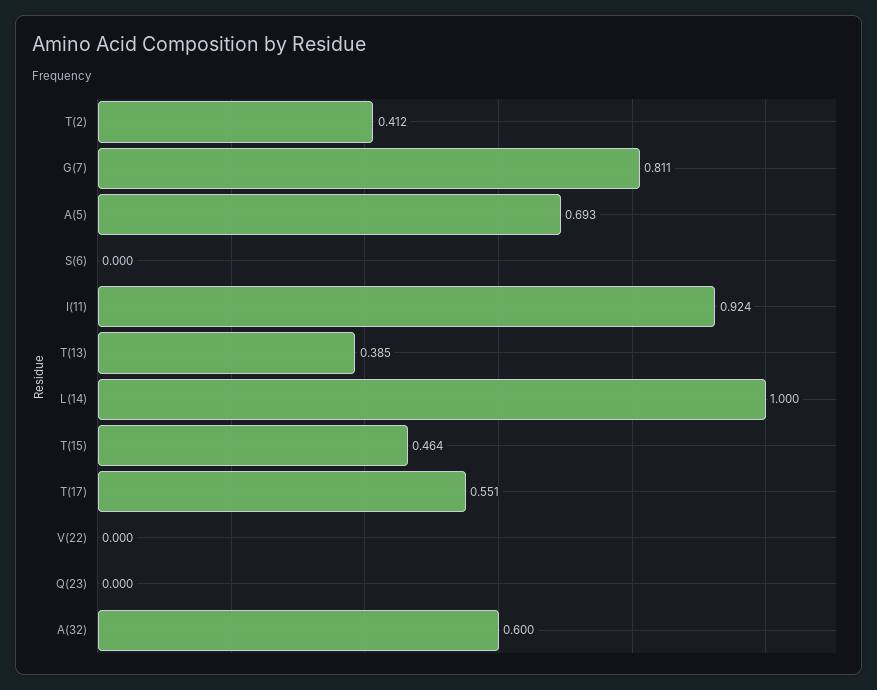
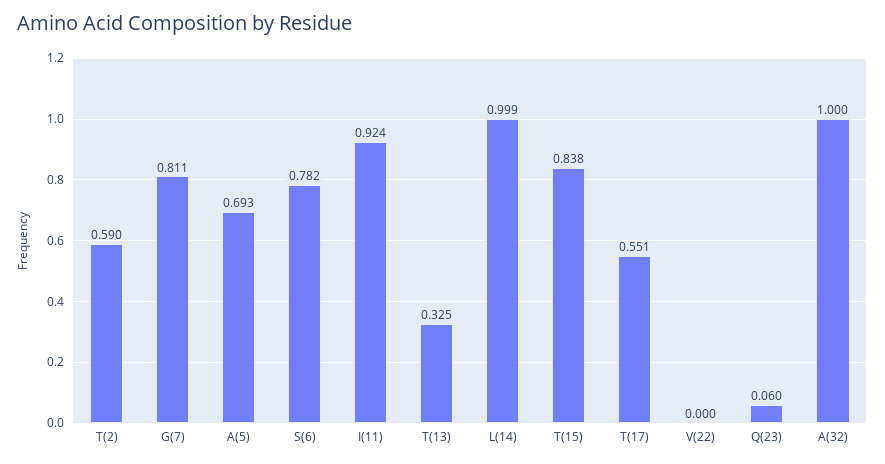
  {
-   "T(2)": 0.412,
+   "T(2)": 0.59,
    "G(7)": 0.811,
    "A(5)": 0.693,
-   "S(6)": 0,
+   "S(6)": 0.782,
    "I(11)": 0.924,
-   "T(13)": 0.385,
+   "T(13)": 0.325,
-   "L(14)": 1,
+   "L(14)": 0.999,
-   "T(15)": 0.464,
+   "T(15)": 0.838,
    "T(17)": 0.551,
    "V(22)": 0,
-   "Q(23)": 0,
+   "Q(23)": 0.06,
-   "A(32)": 0.6
+   "A(32)": 1
  }

